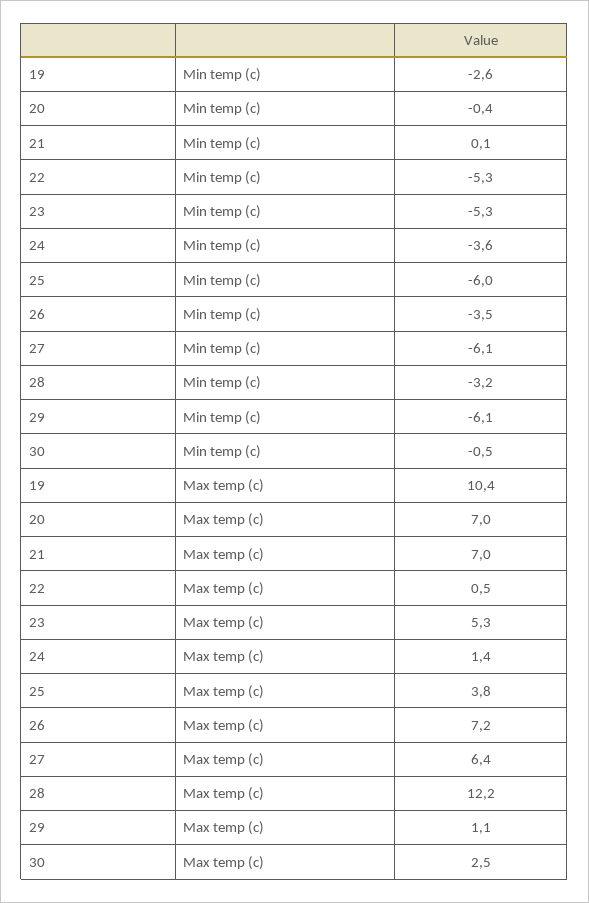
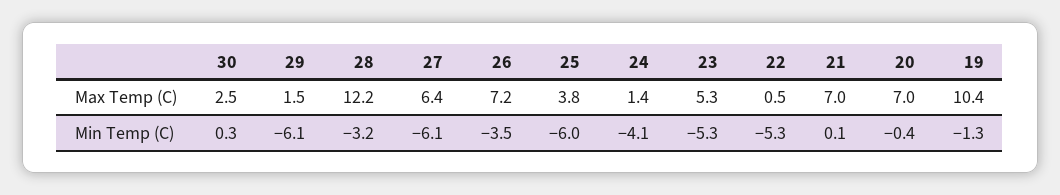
  {
    "19": {
-     "Min temp (c)": -2.6,
+     "Min temp (c)": -1.3,
      "Max temp (c)": 10.4
    },
    "20": {
      "Min temp (c)": -0.4,
      "Max temp (c)": 7
    },
    "21": {
      "Min temp (c)": 0.1,
      "Max temp (c)": 7
    },
    "22": {
      "Min temp (c)": -5.3,
      "Max temp (c)": 0.5
    },
    "23": {
      "Min temp (c)": -5.3,
      "Max temp (c)": 5.3
    },
    "24": {
-     "Min temp (c)": -3.6,
+     "Min temp (c)": -4.1,
      "Max temp (c)": 1.4
    },
    "25": {
      "Min temp (c)": -6,
      "Max temp (c)": 3.8
    },
    "26": {
      "Min temp (c)": -3.5,
      "Max temp (c)": 7.2
    },
    "27": {
      "Min temp (c)": -6.1,
      "Max temp (c)": 6.4
    },
    "28": {
      "Min temp (c)": -3.2,
      "Max temp (c)": 12.2
    },
    "29": {
      "Min temp (c)": -6.1,
-     "Max temp (c)": 1.1
+     "Max temp (c)": 1.5
    },
    "30": {
-     "Min temp (c)": -0.5,
+     "Min temp (c)": 0.3,
      "Max temp (c)": 2.5
    }
  }

